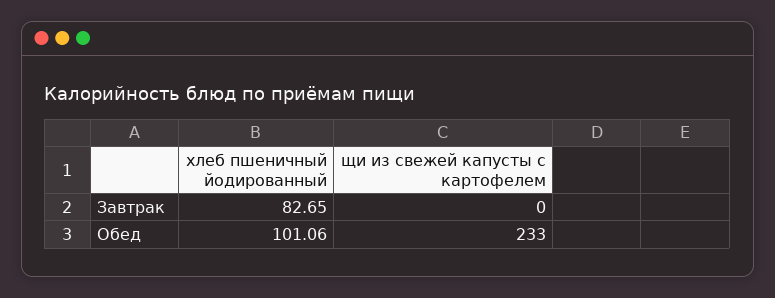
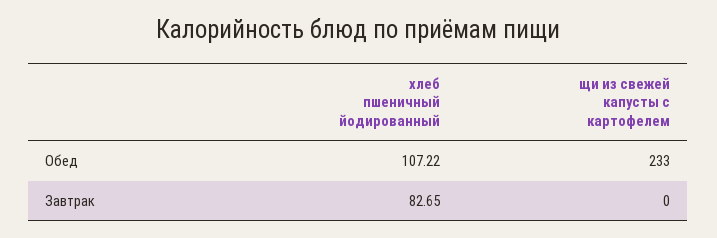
  {
    "хлеб пшеничный йодированный": {
      "Завтрак": 82.65,
-     "Обед": 101.06
+     "Обед": 107.22
    },
    "щи из свежей капусты с картофелем": {
      "Завтрак": 0,
      "Обед": 233
    }
  }

